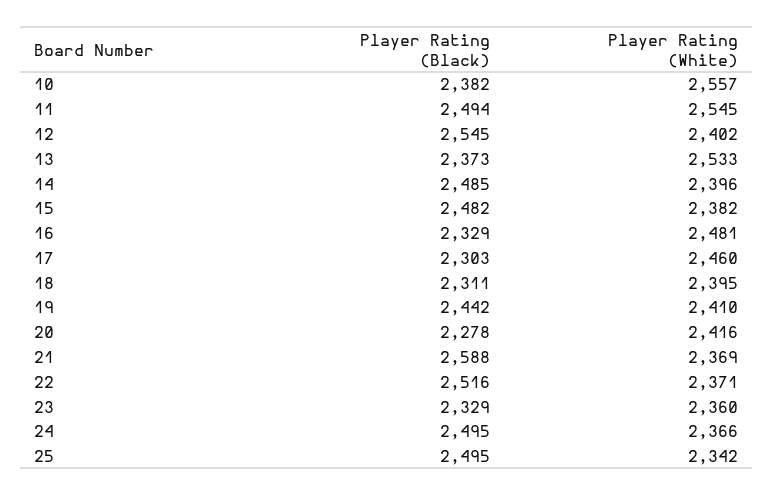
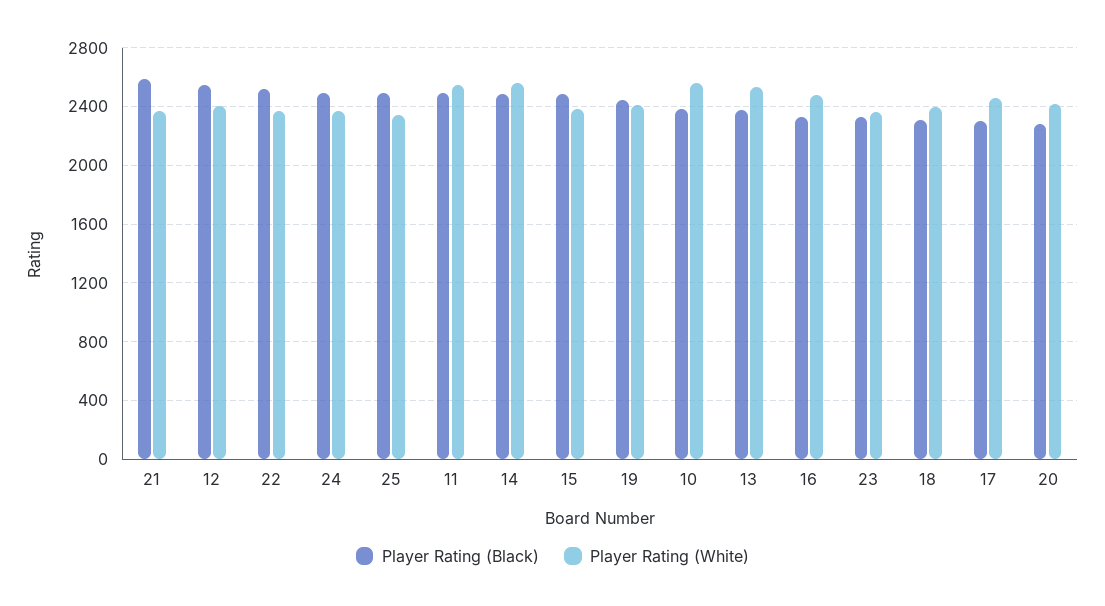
  {
    "Player Rating (Black)": {
      "10": 2382,
      "11": 2494,
      "12": 2545,
      "13": 2373,
      "14": 2485,
      "15": 2482,
      "16": 2329,
      "17": 2303,
      "18": 2311,
      "19": 2442,
      "20": 2278,
      "21": 2588,
      "22": 2516,
      "23": 2329,
      "24": 2495,
      "25": 2495
    },
    "Player Rating (White)": {
      "10": 2557,
      "11": 2545,
      "12": 2402,
      "13": 2533,
-     "14": 2396,
+     "14": 2550,
      "15": 2382,
      "16": 2481,
      "17": 2460,
      "18": 2395,
      "19": 2410,
      "20": 2416,
      "21": 2369,
      "22": 2371,
      "23": 2360,
      "24": 2366,
      "25": 2342
    }
  }

